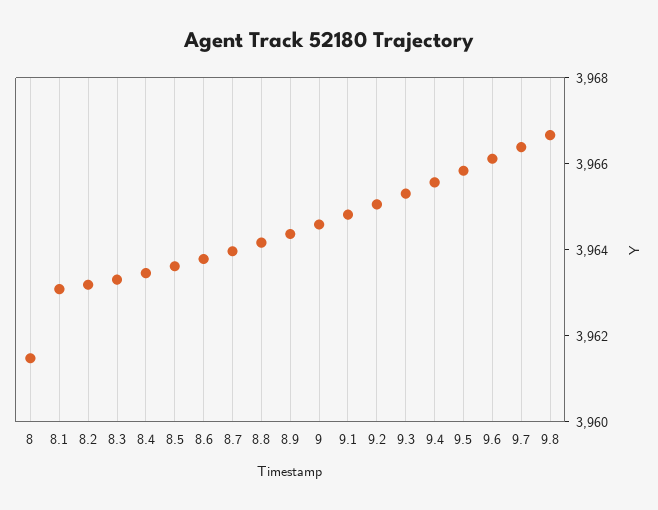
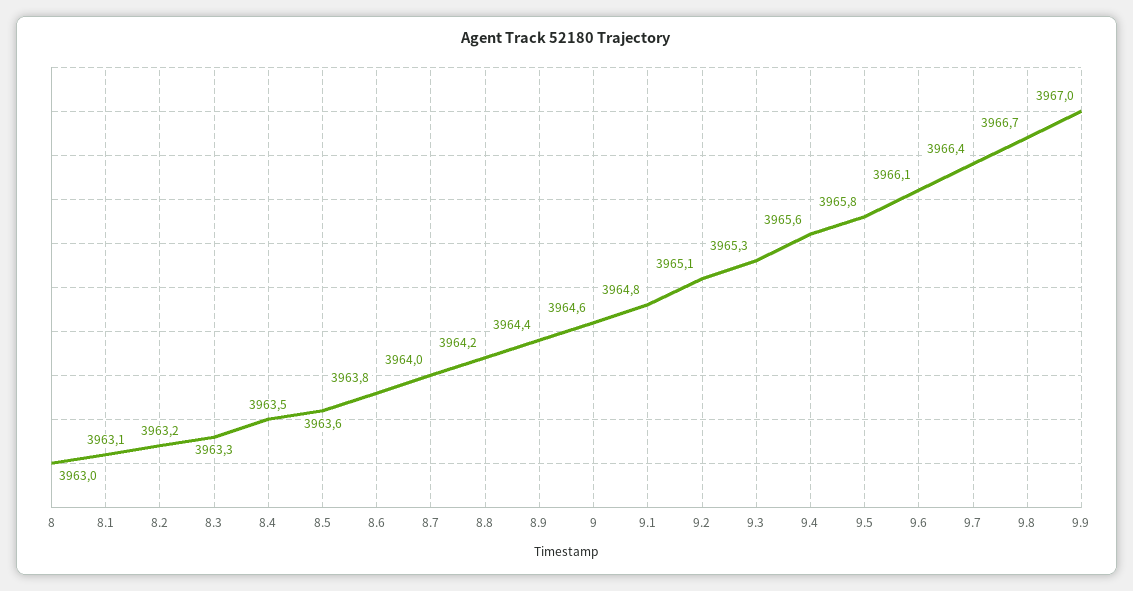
  {
-   "8": 3961.5,
+   "8": 3963,
    "8.1": 3963.1,
    "8.2": 3963.2,
    "8.3": 3963.3,
    "8.4": 3963.5,
    "8.5": 3963.6,
    "8.6": 3963.8,
    "8.7": 3964,
    "8.8": 3964.2,
    "8.9": 3964.4,
    "9": 3964.6,
    "9.1": 3964.8,
    "9.2": 3965.1,
    "9.3": 3965.3,
    "9.4": 3965.6,
    "9.5": 3965.8,
    "9.6": 3966.1,
    "9.7": 3966.4,
-   "9.8": 3966.7
+   "9.8": 3966.7,
+   "9.9": 3967
  }

